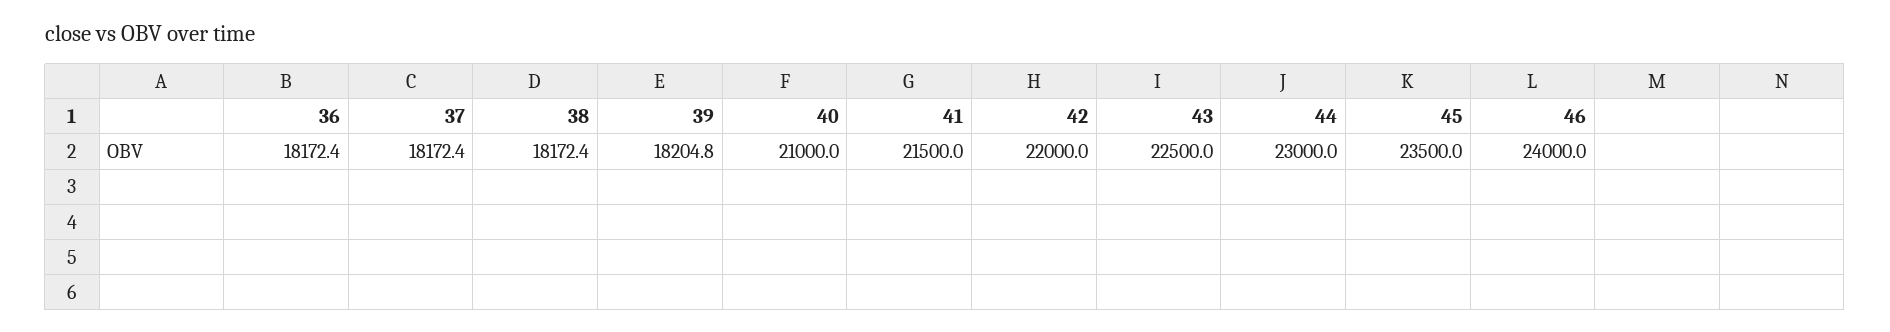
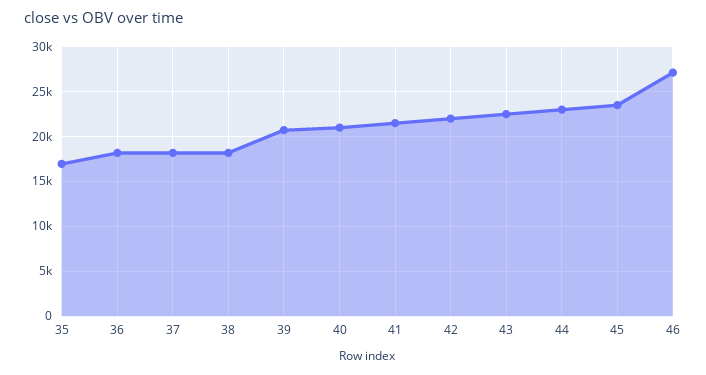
  {
    "36": 18172.4,
    "37": 18172.4,
    "38": 18172.4,
-   "39": 18204.8,
+   "39": 21000,
    "40": 21000,
    "41": 21500,
    "42": 22000,
    "43": 22500,
    "44": 23000,
    "45": 23500,
-   "46": 24000
+   "46": 27000,
+   "35": 17000
  }

